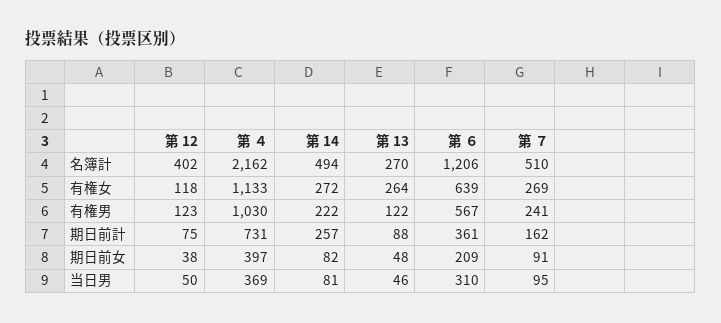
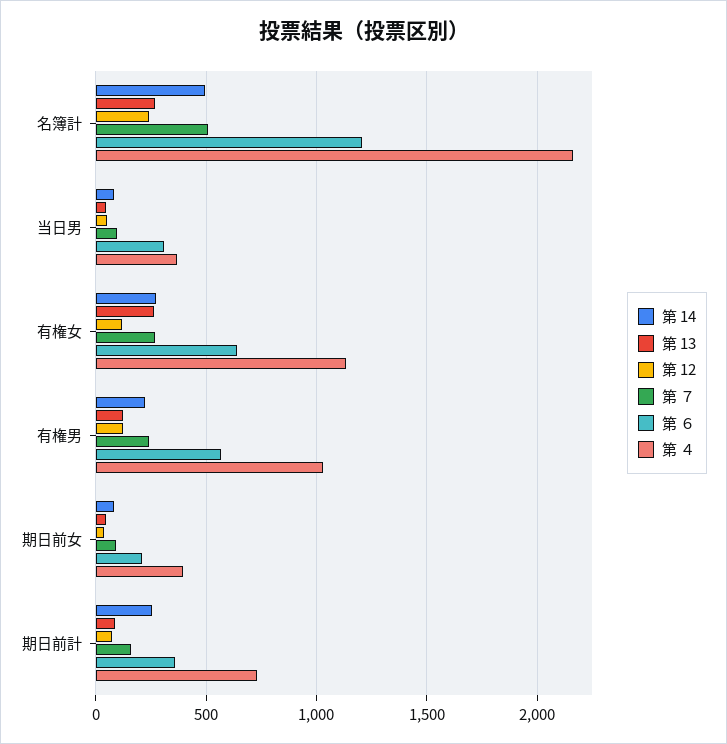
  {
    "第 12": {
-     "名簿計": 402,
+     "名簿計": 250,
      "有権女": 118,
      "有権男": 123,
      "期日前計": 75,
      "期日前女": 38,
      "当日男": 50
    },
    "第 ４": {
      "名簿計": 2162,
      "有権女": 1133,
      "有権男": 1030,
      "期日前計": 731,
      "期日前女": 397,
      "当日男": 369
    },
    "第 14": {
      "名簿計": 494,
      "有権女": 272,
      "有権男": 222,
      "期日前計": 257,
      "期日前女": 82,
      "当日男": 81
    },
    "第 13": {
      "名簿計": 270,
      "有権女": 264,
      "有権男": 122,
      "期日前計": 88,
      "期日前女": 48,
      "当日男": 46
    },
    "第 ６": {
      "名簿計": 1206,
      "有権女": 639,
      "有権男": 567,
      "期日前計": 361,
      "期日前女": 209,
      "当日男": 310
    },
    "第 ７": {
      "名簿計": 510,
      "有権女": 269,
      "有権男": 241,
      "期日前計": 162,
      "期日前女": 91,
      "当日男": 95
    }
  }

